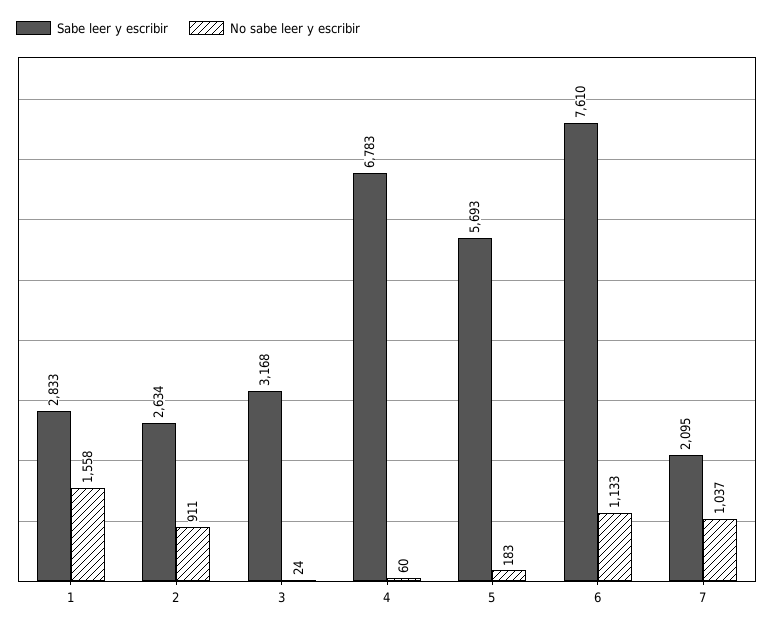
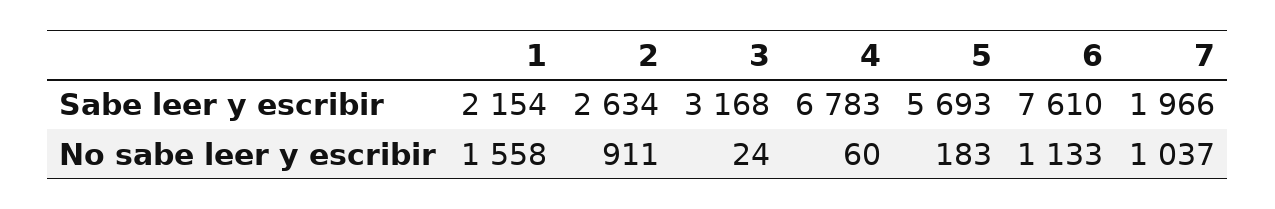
  {
    "Sabe leer y escribir": {
-     "1": 2833,
+     "1": 2154,
      "2": 2634,
      "3": 3168,
      "4": 6783,
      "5": 5693,
      "6": 7610,
-     "7": 2095
+     "7": 1966
    },
    "No sabe leer y escribir": {
      "1": 1558,
      "2": 911,
      "3": 24,
      "4": 60,
      "5": 183,
      "6": 1133,
      "7": 1037
    }
  }

